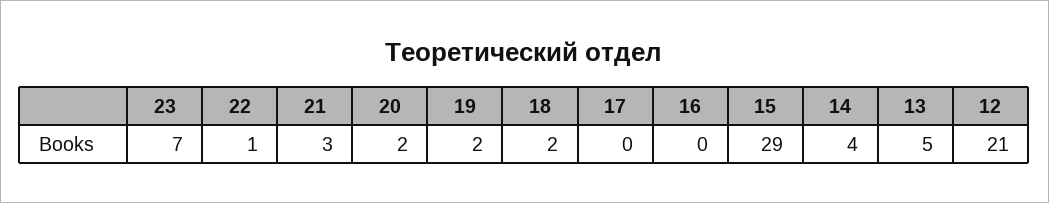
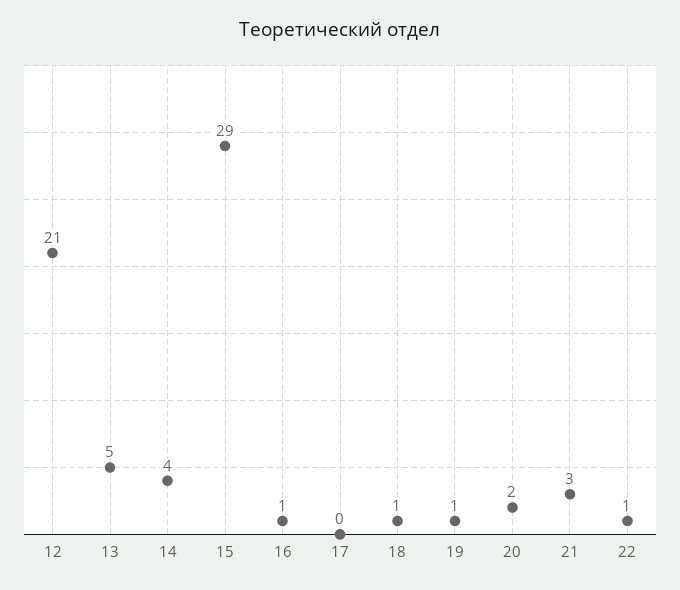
  {
-   "23": 7,
    "22": 1,
    "21": 3,
    "20": 2,
-   "19": 2,
+   "19": 1,
-   "18": 2,
+   "18": 1,
    "17": 0,
-   "16": 0,
+   "16": 1,
    "15": 29,
    "14": 4,
    "13": 5,
    "12": 21
  }

